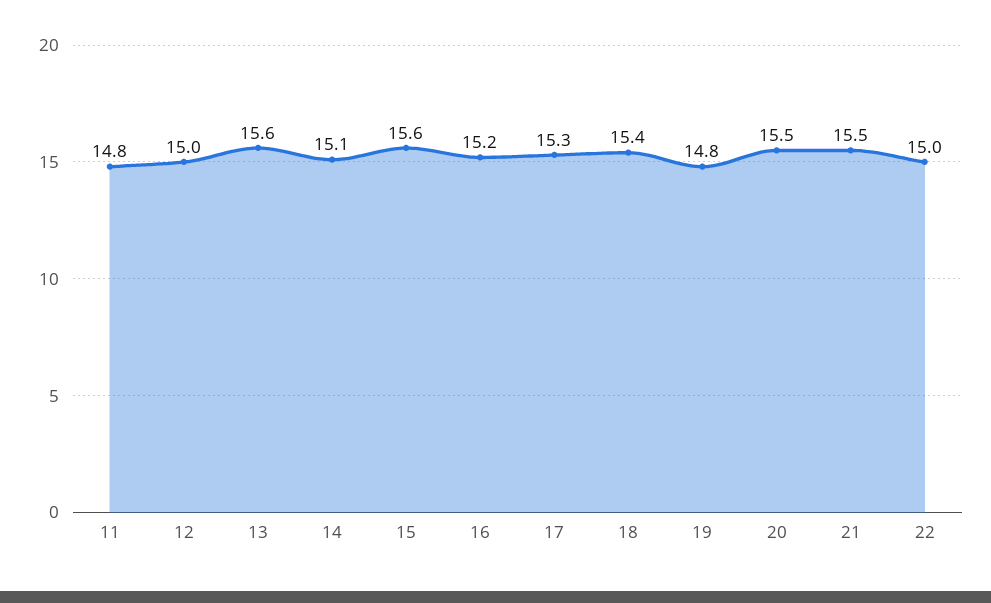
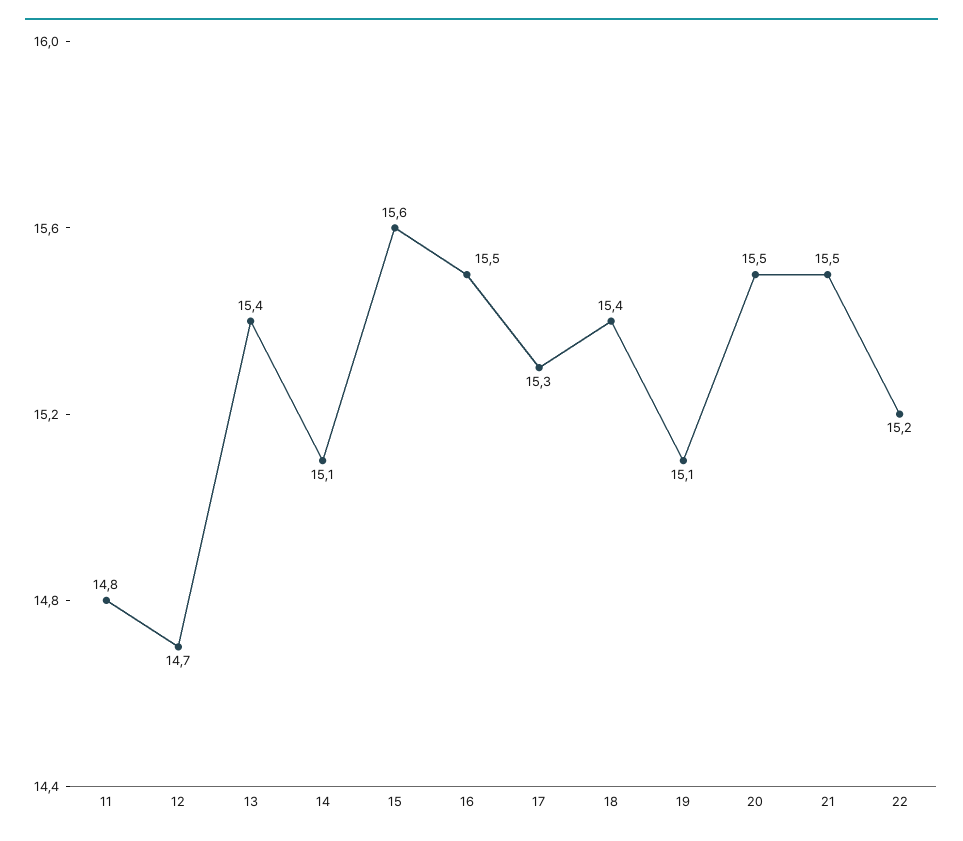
  {
    "11": 14.8,
-   "12": 15,
+   "12": 14.7,
-   "13": 15.6,
+   "13": 15.4,
    "14": 15.1,
    "15": 15.6,
-   "16": 15.2,
+   "16": 15.5,
    "17": 15.3,
    "18": 15.4,
-   "19": 14.8,
+   "19": 15.1,
    "20": 15.5,
    "21": 15.5,
-   "22": 15
+   "22": 15.2
  }

